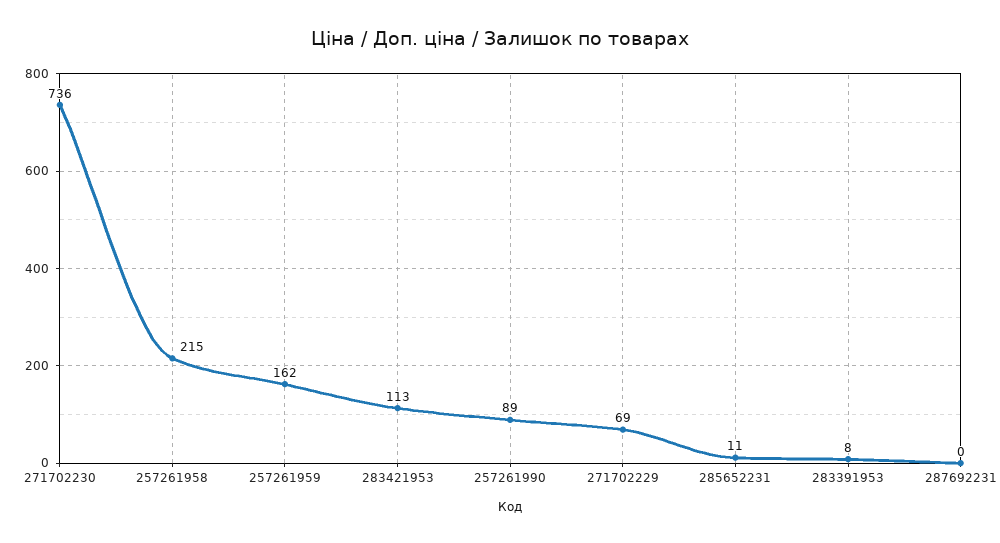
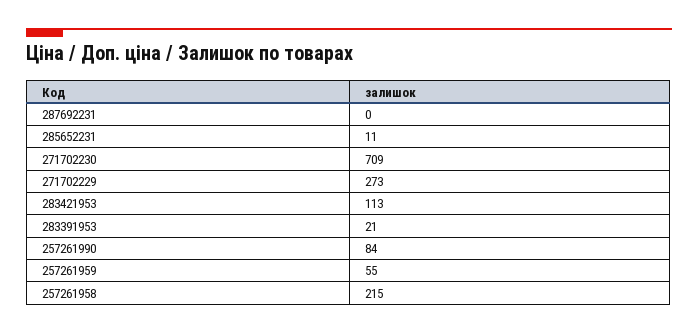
  {
-   "271702230": 736,
+   "271702230": 709,
    "257261958": 215,
-   "257261959": 162,
+   "257261959": 55,
    "283421953": 113,
-   "257261990": 89,
+   "257261990": 84,
-   "271702229": 69,
+   "271702229": 273,
    "285652231": 11,
-   "283391953": 8,
+   "283391953": 21,
    "287692231": 0
  }

